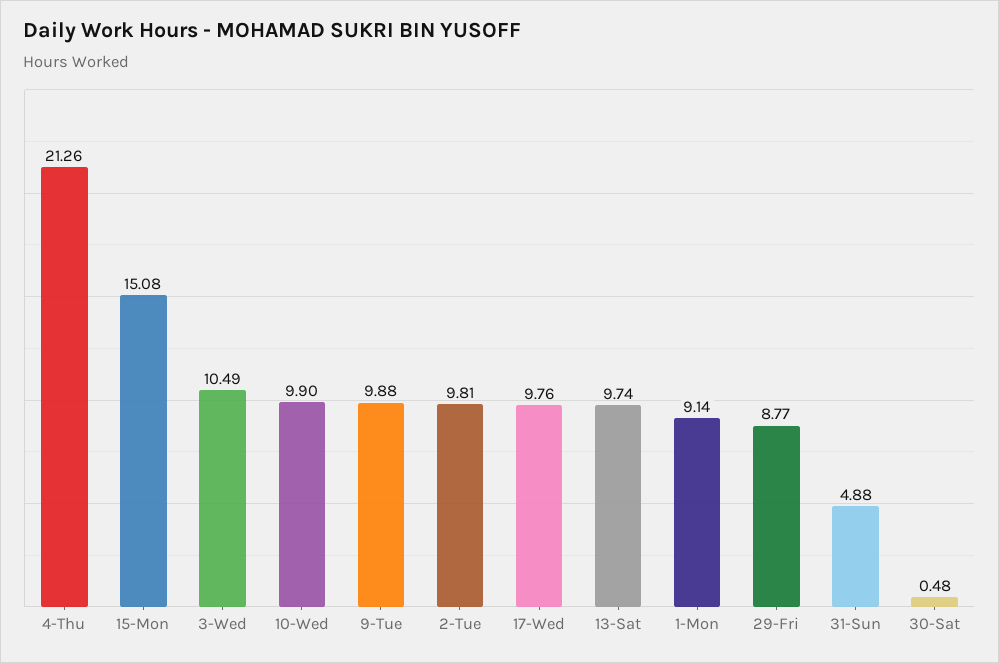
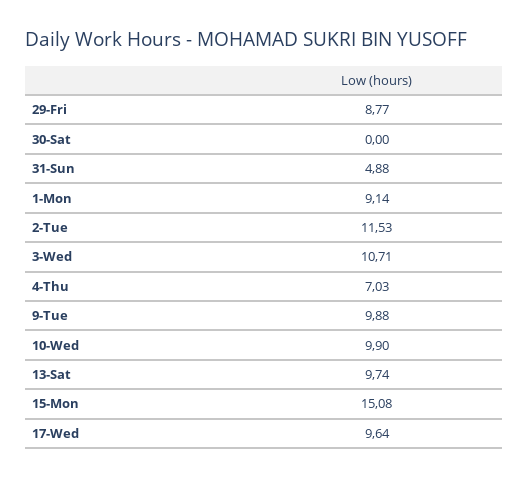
  {
-   "4-Thu": 21.26,
+   "4-Thu": 7.03,
    "15-Mon": 15.08,
-   "3-Wed": 10.49,
+   "3-Wed": 10.71,
    "10-Wed": 9.9,
    "9-Tue": 9.88,
-   "2-Tue": 9.81,
+   "2-Tue": 11.53,
-   "17-Wed": 9.76,
+   "17-Wed": 9.64,
    "13-Sat": 9.74,
    "1-Mon": 9.14,
    "29-Fri": 8.77,
    "31-Sun": 4.88,
-   "30-Sat": 0.48
+   "30-Sat": 0
  }

